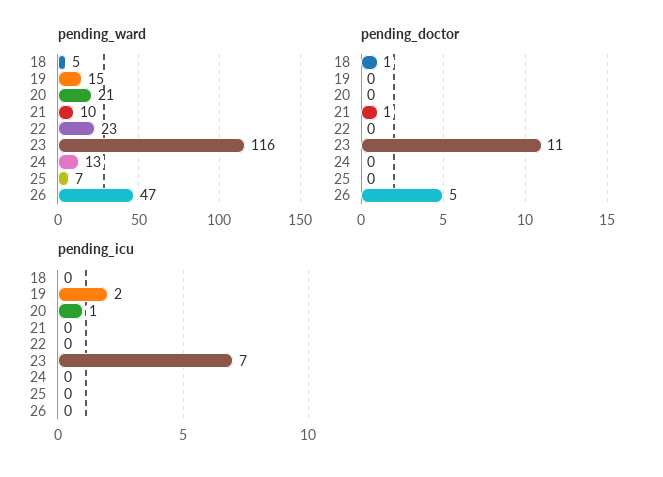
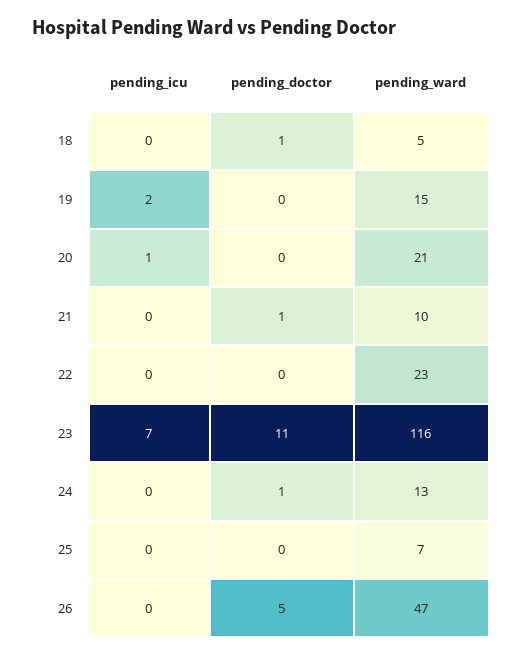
  {
    "pending_ward": {
      "18": 5,
      "19": 15,
      "20": 21,
      "21": 10,
      "22": 23,
      "23": 116,
      "24": 13,
      "25": 7,
      "26": 47
    },
    "pending_doctor": {
      "18": 1,
      "19": 0,
      "20": 0,
      "21": 1,
      "22": 0,
      "23": 11,
-     "24": 0,
+     "24": 1,
      "25": 0,
      "26": 5
    },
    "pending_icu": {
      "18": 0,
      "19": 2,
      "20": 1,
      "21": 0,
      "22": 0,
      "23": 7,
      "24": 0,
      "25": 0,
      "26": 0
    }
  }

